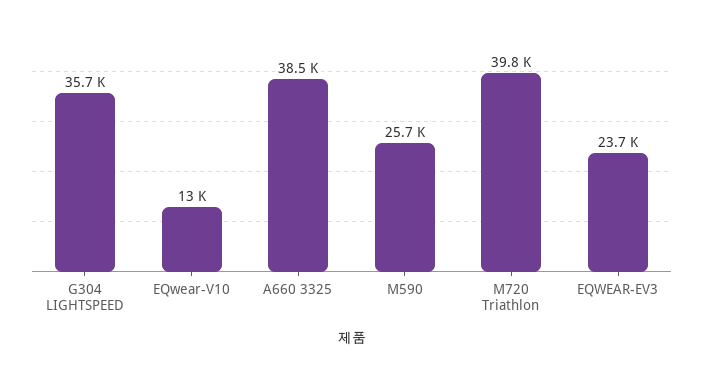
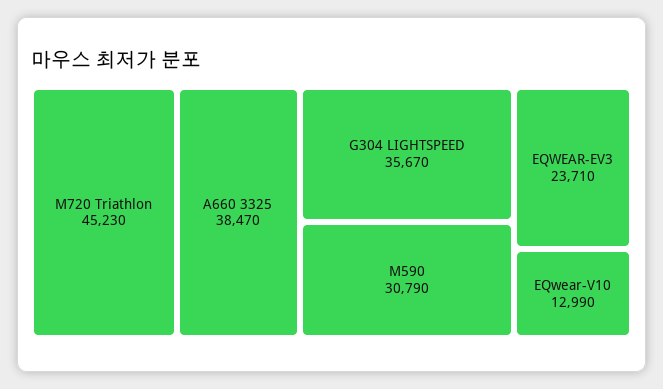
  {
    "G304 LIGHTSPEED": 35670,
    "EQwear-V10": 12990,
    "A660 3325": 38470,
-   "M590": 25700,
+   "M590": 30790,
-   "M720 Triathlon": 39800,
+   "M720 Triathlon": 45230,
    "EQWEAR-EV3": 23710
  }

